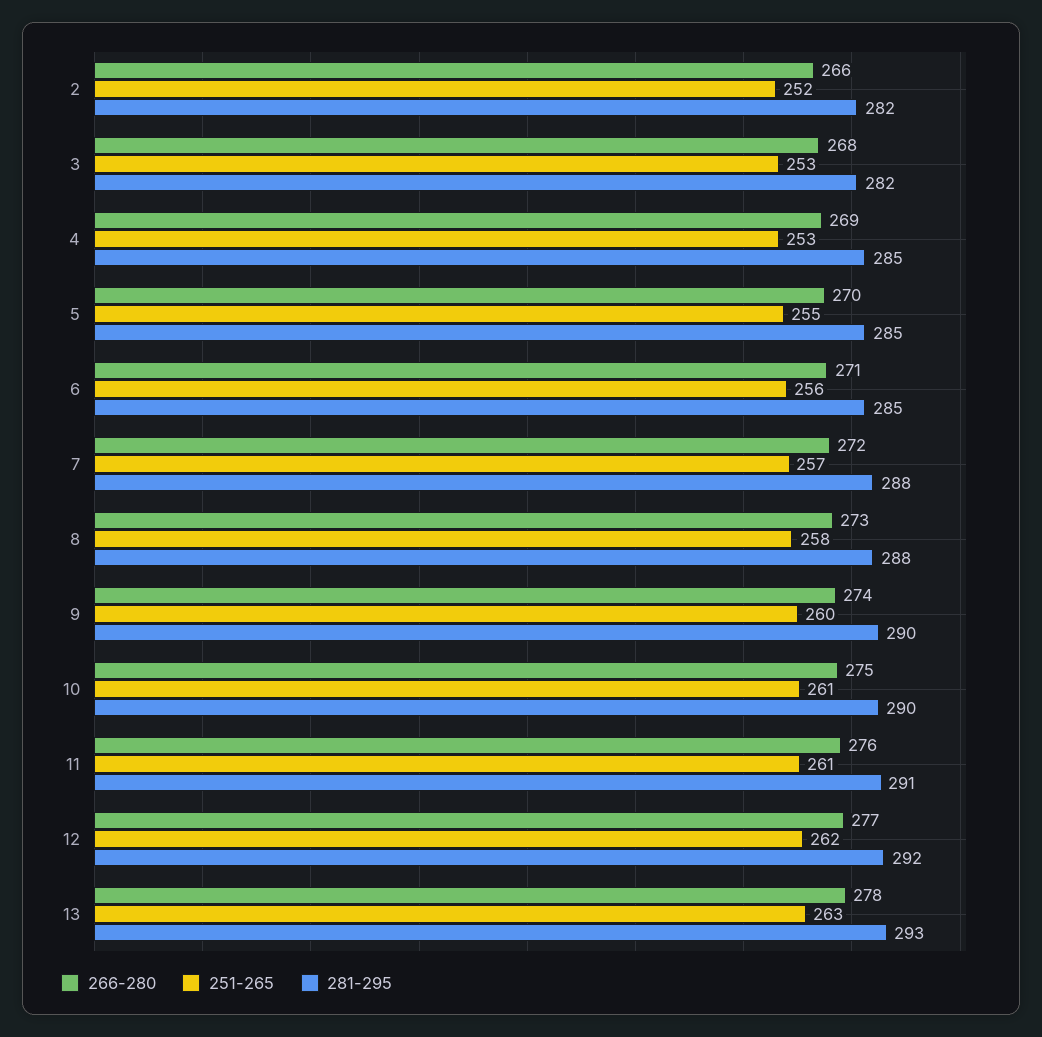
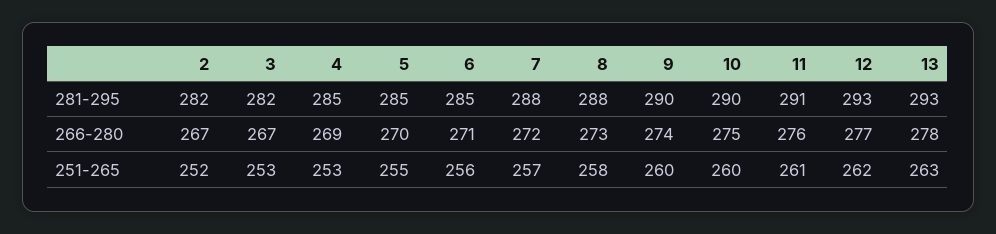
  {
    "266-280": {
-     "2": 266,
+     "2": 267,
-     "3": 268,
+     "3": 267,
      "4": 269,
      "5": 270,
      "6": 271,
      "7": 272,
      "8": 273,
      "9": 274,
      "10": 275,
      "11": 276,
      "12": 277,
      "13": 278
    },
    "251-265": {
      "2": 252,
      "3": 253,
      "4": 253,
      "5": 255,
      "6": 256,
      "7": 257,
      "8": 258,
      "9": 260,
-     "10": 261,
+     "10": 260,
      "11": 261,
      "12": 262,
      "13": 263
    },
    "281-295": {
      "2": 282,
      "3": 282,
      "4": 285,
      "5": 285,
      "6": 285,
      "7": 288,
      "8": 288,
      "9": 290,
      "10": 290,
      "11": 291,
-     "12": 292,
+     "12": 293,
      "13": 293
    }
  }

